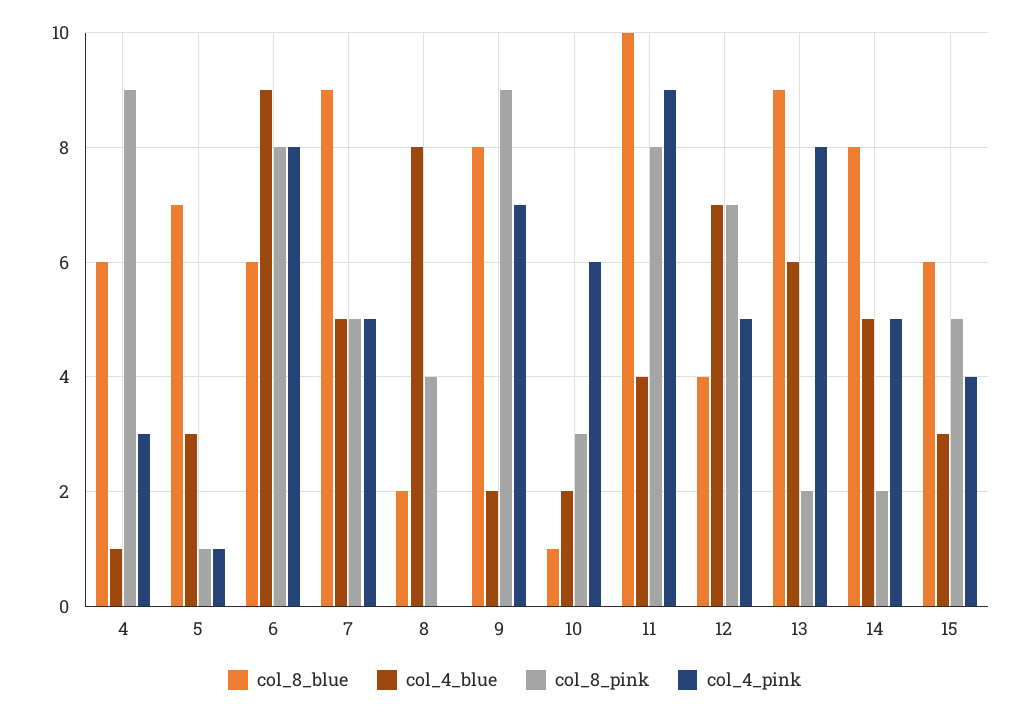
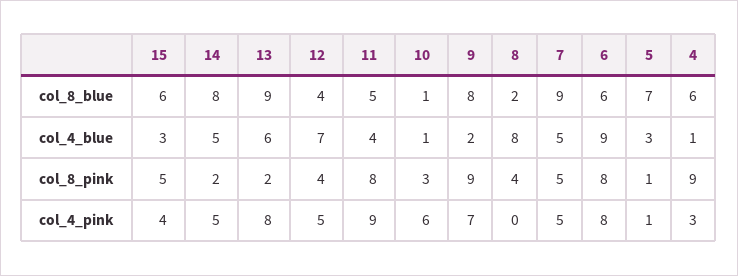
  {
    "col_8_blue": {
      "4": 6,
      "5": 7,
      "6": 6,
      "7": 9,
      "8": 2,
      "9": 8,
      "10": 1,
-     "11": 10,
+     "11": 5,
      "12": 4,
      "13": 9,
      "14": 8,
      "15": 6
    },
    "col_4_blue": {
      "4": 1,
      "5": 3,
      "6": 9,
      "7": 5,
      "8": 8,
      "9": 2,
-     "10": 2,
+     "10": 1,
      "11": 4,
      "12": 7,
      "13": 6,
      "14": 5,
      "15": 3
    },
    "col_8_pink": {
      "4": 9,
      "5": 1,
      "6": 8,
      "7": 5,
      "8": 4,
      "9": 9,
      "10": 3,
      "11": 8,
-     "12": 7,
+     "12": 4,
      "13": 2,
      "14": 2,
      "15": 5
    },
    "col_4_pink": {
      "4": 3,
      "5": 1,
      "6": 8,
      "7": 5,
      "8": 0,
      "9": 7,
      "10": 6,
      "11": 9,
      "12": 5,
      "13": 8,
      "14": 5,
      "15": 4
    }
  }

